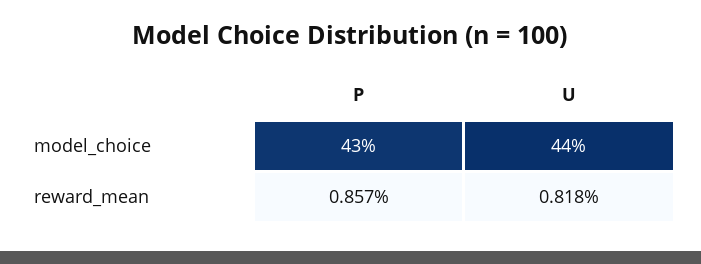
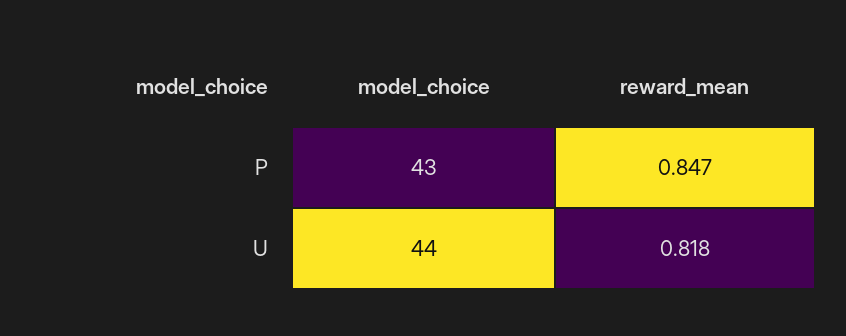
  {
    "P": {
      "model_choice": 43,
-     "reward_mean": 0.857
+     "reward_mean": 0.847
    },
    "U": {
      "model_choice": 44,
      "reward_mean": 0.818
    }
  }

